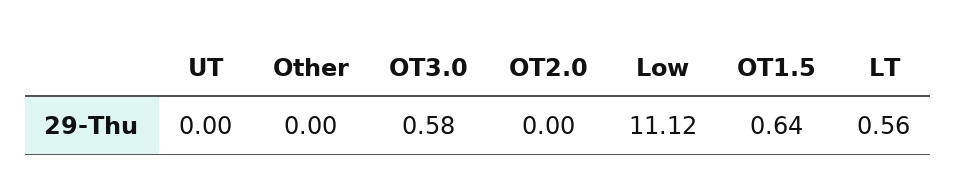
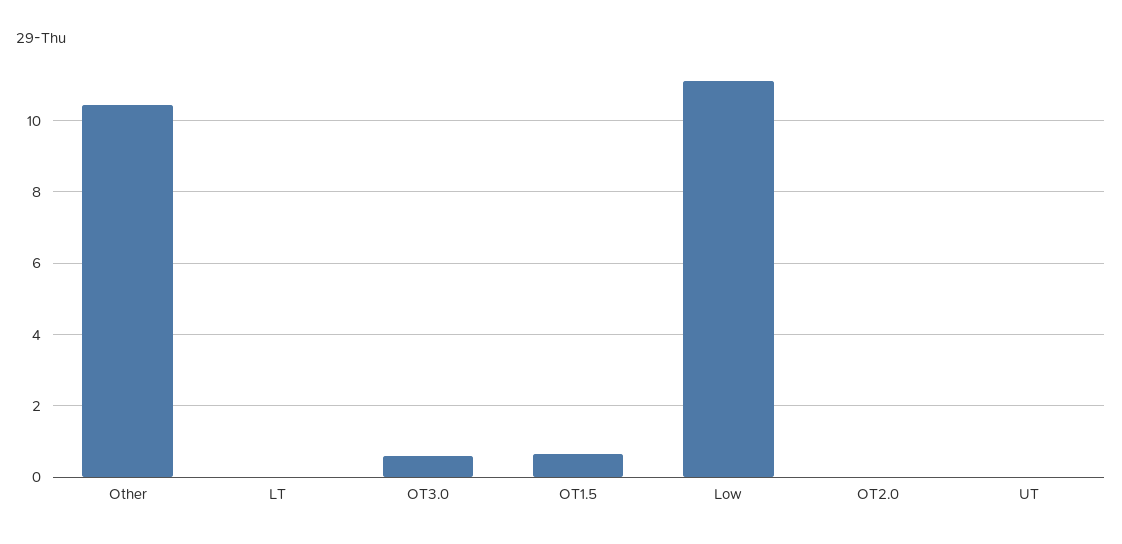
  {
    "UT": 0,
-   "Other": 0,
+   "Other": 10.4,
    "OT3.0": 0.58,
    "OT2.0": 0,
    "Low": 11.12,
    "OT1.5": 0.64,
-   "LT": 0.56
+   "LT": 0
  }

